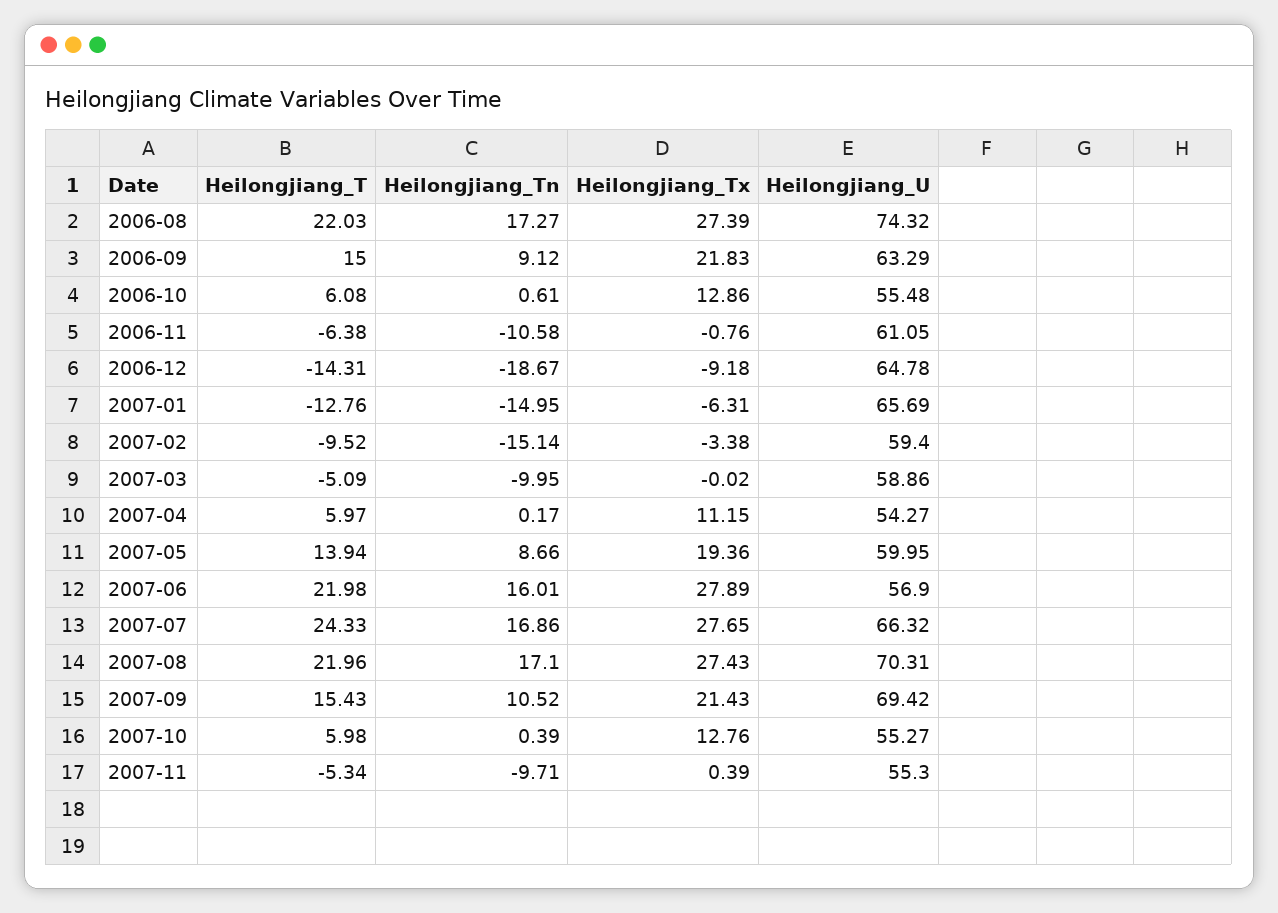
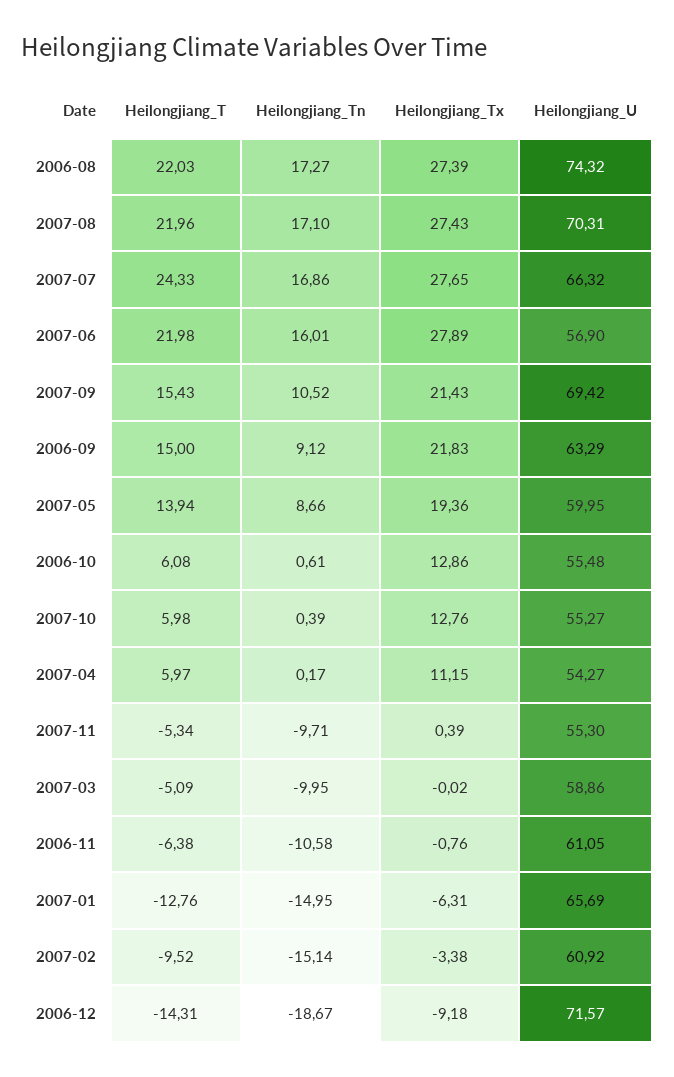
  {
    "Heilongjiang_T": {
      "2006-08": 22.03,
      "2006-09": 15,
      "2006-10": 6.08,
      "2006-11": -6.38,
      "2006-12": -14.31,
      "2007-01": -12.76,
      "2007-02": -9.52,
      "2007-03": -5.09,
      "2007-04": 5.97,
      "2007-05": 13.94,
      "2007-06": 21.98,
      "2007-07": 24.33,
      "2007-08": 21.96,
      "2007-09": 15.43,
      "2007-10": 5.98,
      "2007-11": -5.34
    },
    "Heilongjiang_Tn": {
      "2006-08": 17.27,
      "2006-09": 9.12,
      "2006-10": 0.61,
      "2006-11": -10.58,
      "2006-12": -18.67,
      "2007-01": -14.95,
      "2007-02": -15.14,
      "2007-03": -9.95,
      "2007-04": 0.17,
      "2007-05": 8.66,
      "2007-06": 16.01,
      "2007-07": 16.86,
      "2007-08": 17.1,
      "2007-09": 10.52,
      "2007-10": 0.39,
      "2007-11": -9.71
    },
    "Heilongjiang_Tx": {
      "2006-08": 27.39,
      "2006-09": 21.83,
      "2006-10": 12.86,
      "2006-11": -0.76,
      "2006-12": -9.18,
      "2007-01": -6.31,
      "2007-02": -3.38,
      "2007-03": -0.02,
      "2007-04": 11.15,
      "2007-05": 19.36,
      "2007-06": 27.89,
      "2007-07": 27.65,
      "2007-08": 27.43,
      "2007-09": 21.43,
      "2007-10": 12.76,
      "2007-11": 0.39
    },
    "Heilongjiang_U": {
      "2006-08": 74.32,
      "2006-09": 63.29,
      "2006-10": 55.48,
      "2006-11": 61.05,
-     "2006-12": 64.78,
+     "2006-12": 71.57,
      "2007-01": 65.69,
-     "2007-02": 59.4,
+     "2007-02": 60.92,
      "2007-03": 58.86,
      "2007-04": 54.27,
      "2007-05": 59.95,
      "2007-06": 56.9,
      "2007-07": 66.32,
      "2007-08": 70.31,
      "2007-09": 69.42,
      "2007-10": 55.27,
      "2007-11": 55.3
    }
  }

